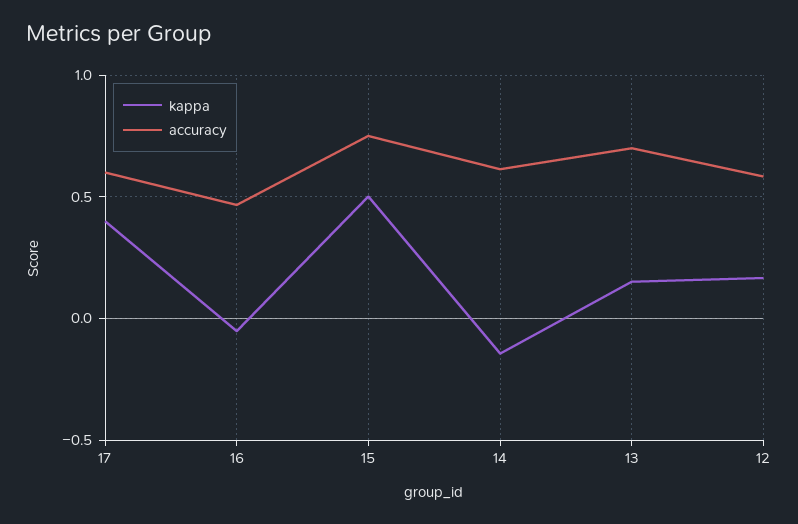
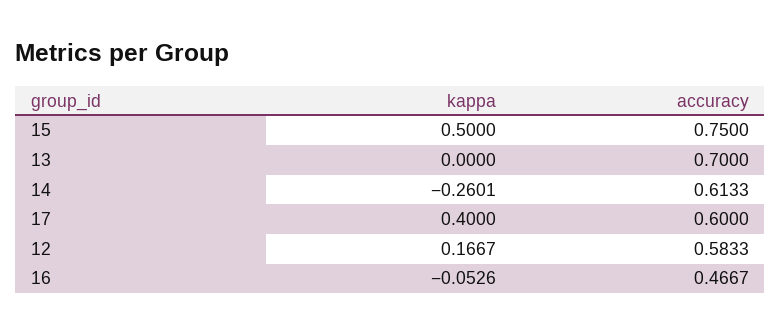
  {
    "kappa": {
      "17": 0.4,
      "16": -0.0526,
      "15": 0.5,
-     "14": -0.15,
+     "14": -0.2601,
-     "13": 0.15,
+     "13": 0,
      "12": 0.1667
    },
    "accuracy": {
      "17": 0.6,
      "16": 0.4667,
      "15": 0.75,
      "14": 0.6133,
      "13": 0.7,
      "12": 0.5833
    }
  }

